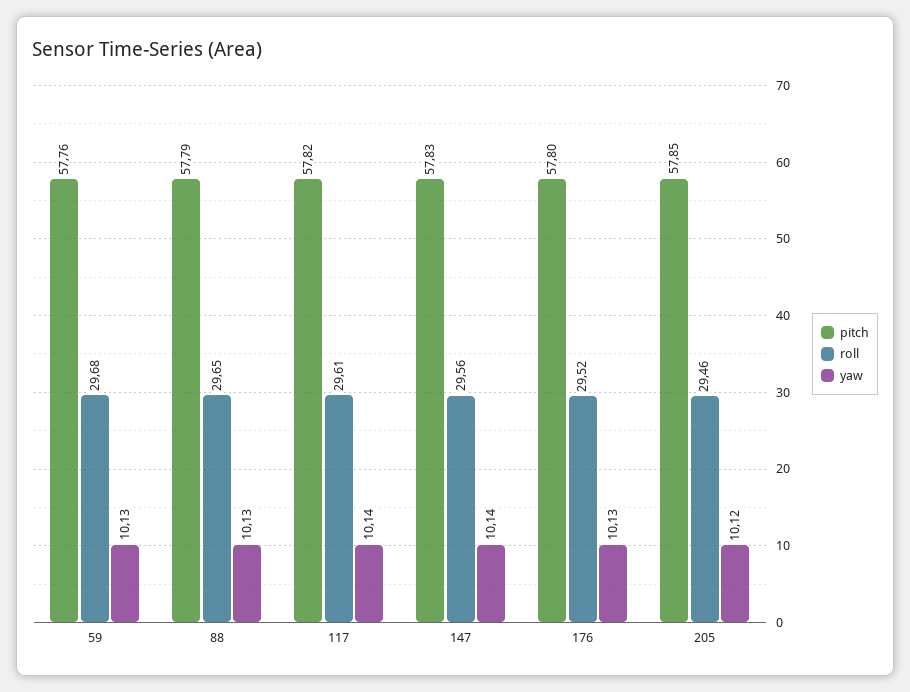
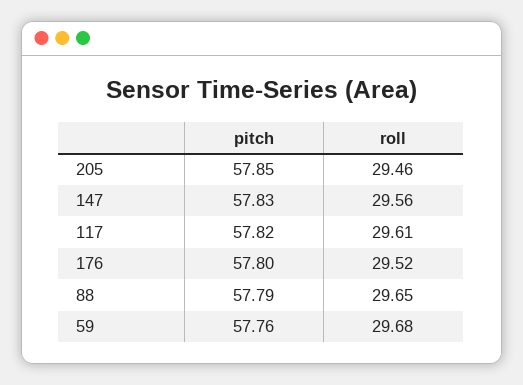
  {
    "pitch": {
      "59": 57.76,
      "88": 57.79,
      "117": 57.82,
      "147": 57.83,
      "176": 57.8,
      "205": 57.85
    },
    "roll": {
      "59": 29.68,
      "88": 29.65,
      "117": 29.61,
      "147": 29.56,
      "176": 29.52,
      "205": 29.46
-   },
+   }
-   "yaw": {
-     "59": 10.13,
-     "88": 10.13,
-     "117": 10.14,
-     "147": 10.14,
-     "176": 10.13,
-     "205": 10.12
-   }
  }

